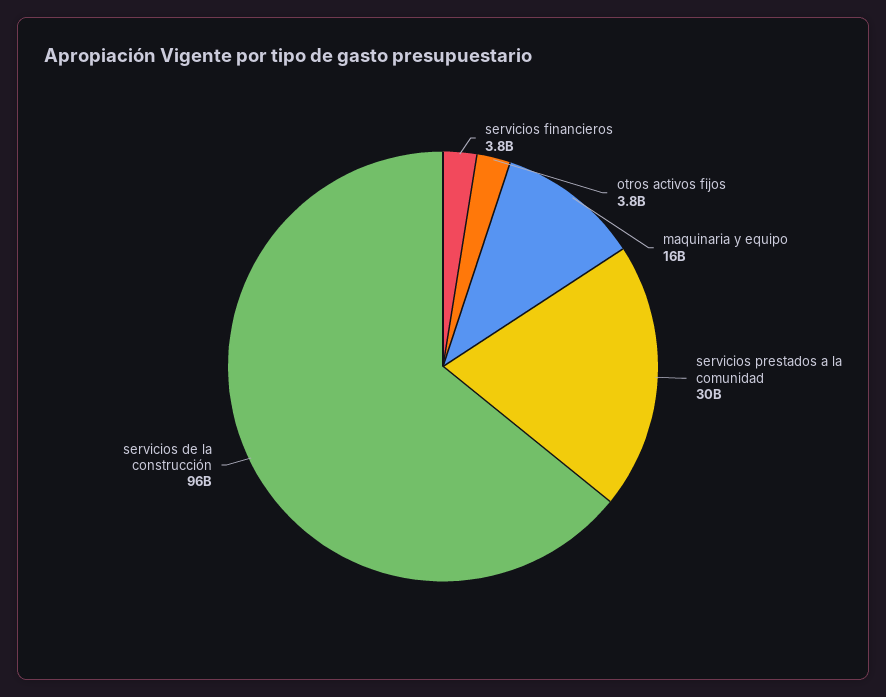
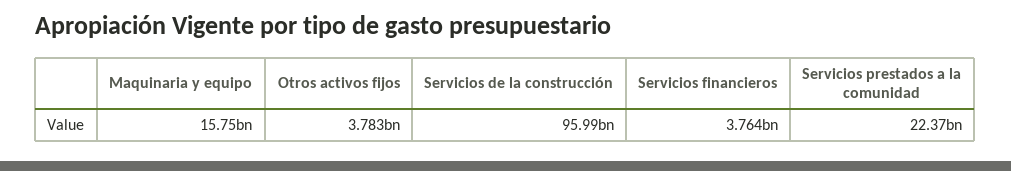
  {
    "servicios financieros": 3764000000,
    "otros activos fijos": 3783000000,
    "maquinaria y equipo": 15750000000,
-   "servicios prestados a la comunidad": 30000000000,
+   "servicios prestados a la comunidad": 22370000000,
    "servicios de la construcción": 95990000000
  }

